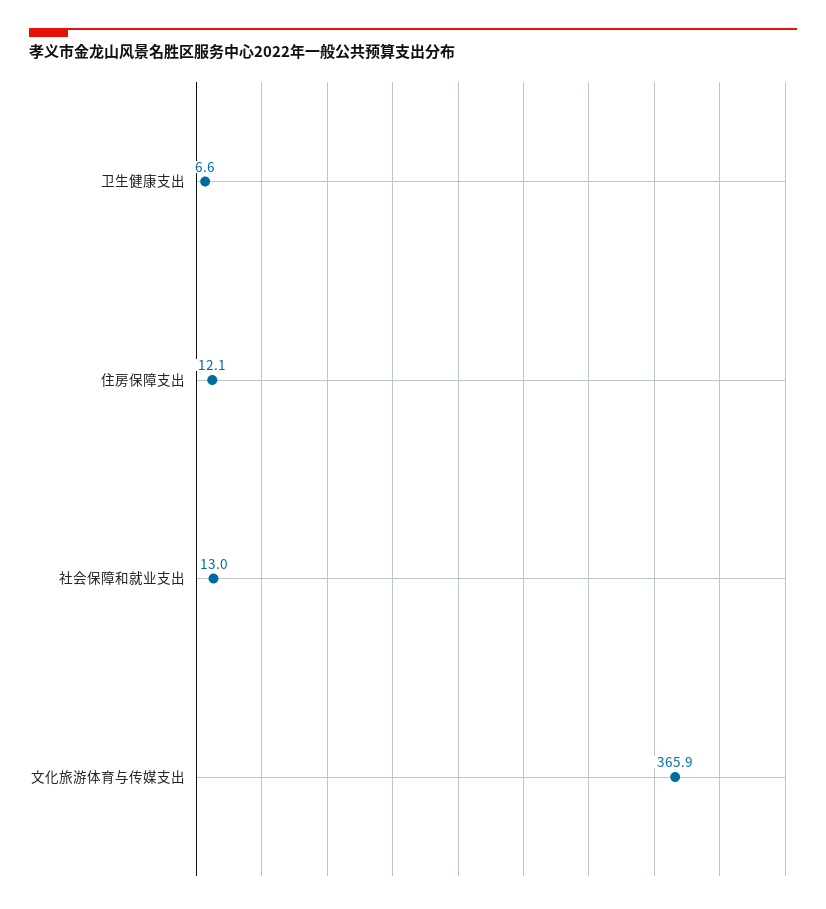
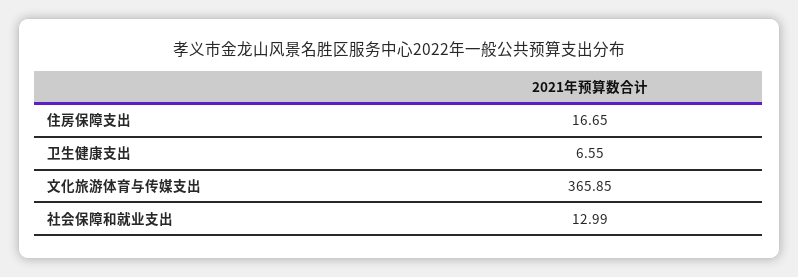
  {
    "卫生健康支出": 6.55,
-   "住房保障支出": 12.1,
+   "住房保障支出": 16.65,
    "社会保障和就业支出": 12.99,
    "文化旅游体育与传媒支出": 365.85
  }

